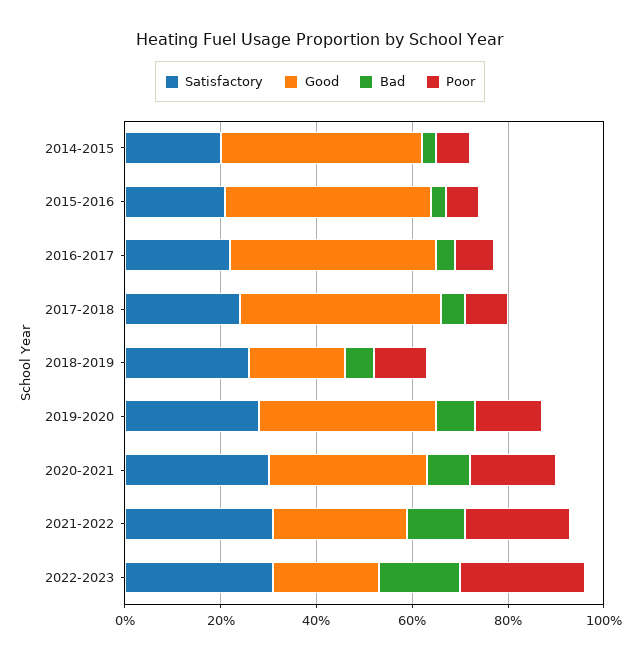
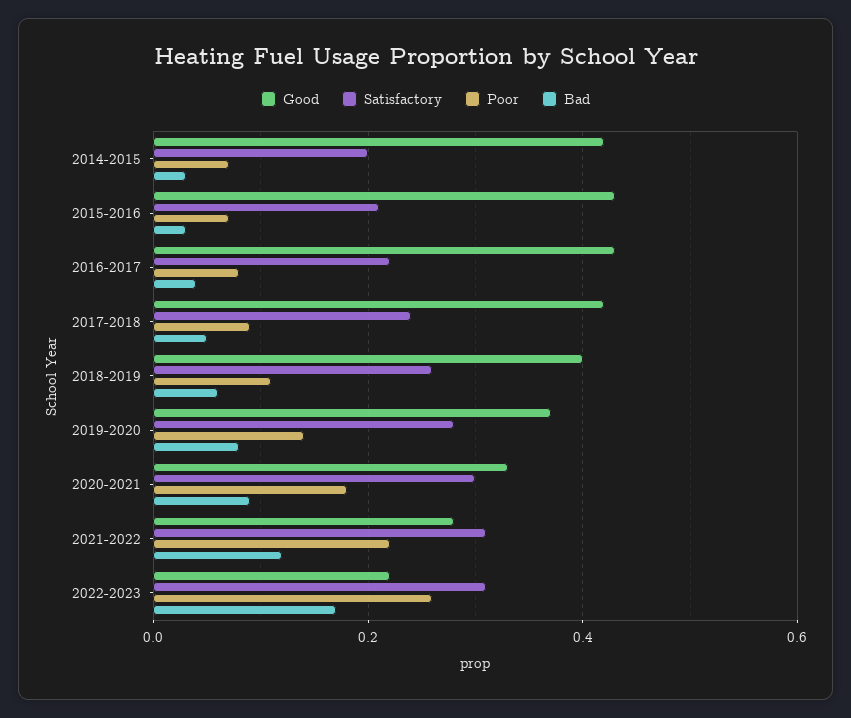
  {
    "Satisfactory": {
      "2014-2015": 0.2,
      "2015-2016": 0.2,
      "2016-2017": 0.2,
      "2017-2018": 0.25,
      "2018-2019": 0.25,
      "2019-2020": 0.3,
      "2020-2021": 0.3,
      "2021-2022": 0.3,
      "2022-2023": 0.3
    },
    "Good": {
      "2014-2015": 0.4,
      "2015-2016": 0.45,
      "2016-2017": 0.45,
      "2017-2018": 0.4,
-     "2018-2019": 0.2,
+     "2018-2019": 0.4,
      "2019-2020": 0.35,
      "2020-2021": 0.35,
      "2021-2022": 0.3,
      "2022-2023": 0.2
    },
    "Bad": {
      "2014-2015": 0.05,
      "2015-2016": 0.05,
      "2016-2017": 0.05,
      "2017-2018": 0.05,
      "2018-2019": 0.05,
      "2019-2020": 0.1,
      "2020-2021": 0.1,
      "2021-2022": 0.1,
      "2022-2023": 0.15
    },
    "Poor": {
      "2014-2015": 0.05,
      "2015-2016": 0.05,
      "2016-2017": 0.1,
      "2017-2018": 0.1,
      "2018-2019": 0.1,
      "2019-2020": 0.15,
      "2020-2021": 0.2,
      "2021-2022": 0.2,
      "2022-2023": 0.25
    }
  }

